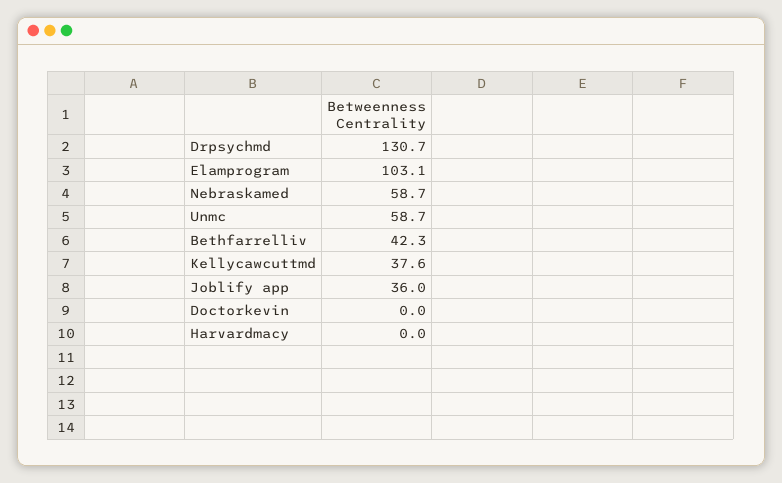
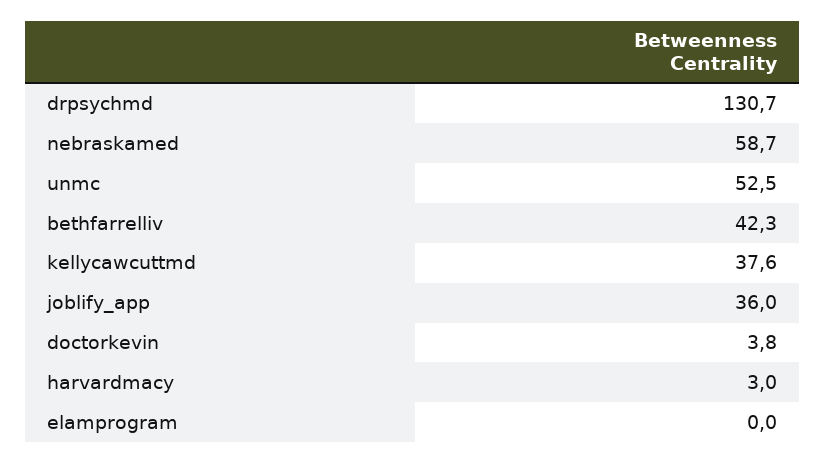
  {
    "Drpsychmd": 130.7,
-   "Elamprogram": 103.1,
+   "Elamprogram": 0,
    "Nebraskamed": 58.7,
-   "Unmc": 58.7,
+   "Unmc": 52.5,
    "Bethfarrelliv": 42.3,
    "Kellycawcuttmd": 37.6,
    "Joblify app": 36,
-   "Doctorkevin": 0,
+   "Doctorkevin": 3.8,
-   "Harvardmacy": 0
+   "Harvardmacy": 3
  }

